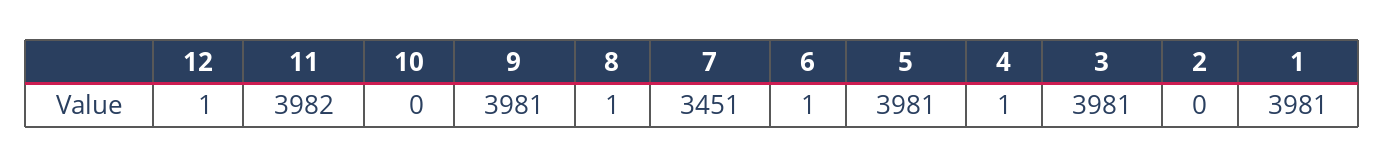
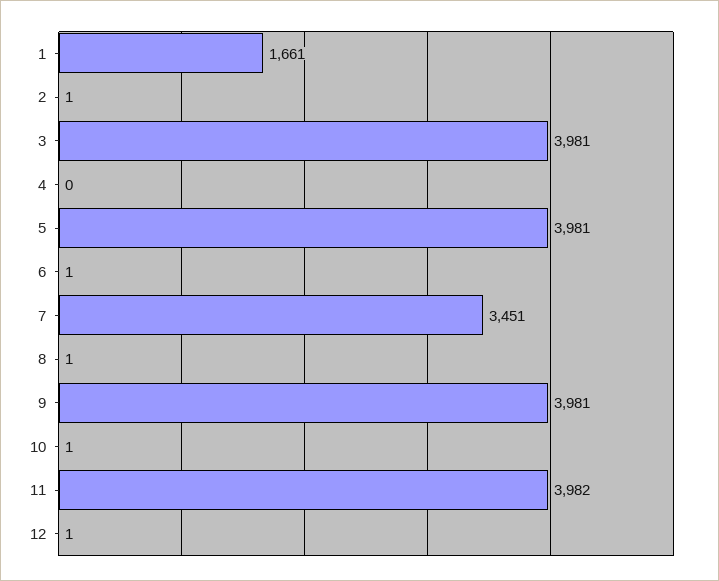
  {
    "12": 1,
    "11": 3982,
-   "10": 0,
+   "10": 1,
    "9": 3981,
    "8": 1,
    "7": 3451,
    "6": 1,
    "5": 3981,
-   "4": 1,
+   "4": 0,
    "3": 3981,
-   "2": 0,
+   "2": 1,
-   "1": 3981
+   "1": 1661
  }

